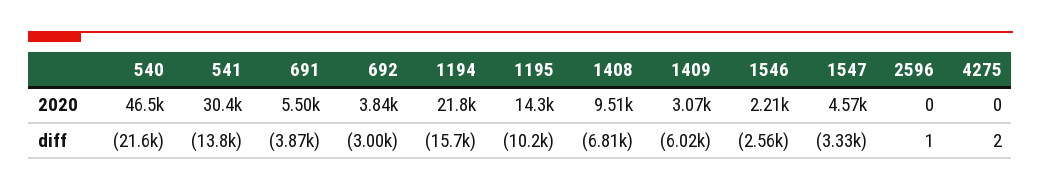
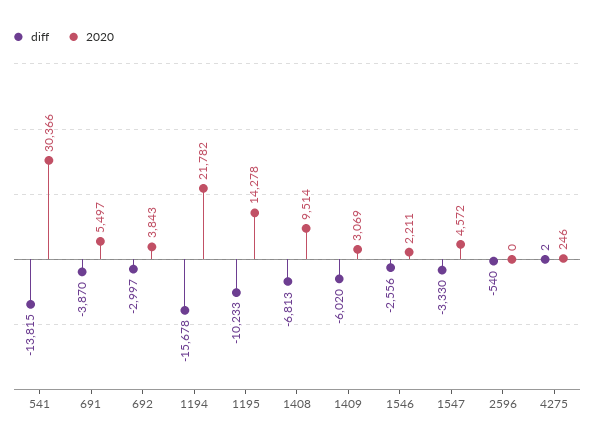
  {
    "2020": {
-     "540": 46500,
      "541": 30366,
      "691": 5497,
      "692": 3843,
      "1194": 21782,
      "1195": 14278,
      "1408": 9514,
      "1409": 3069,
      "1546": 2211,
      "1547": 4572,
      "2596": 0,
-     "4275": 0
+     "4275": 246
    },
    "diff": {
-     "540": -21600,
      "541": -13815,
      "691": -3870,
      "692": -2997,
      "1194": -15678,
      "1195": -10233,
      "1408": -6813,
      "1409": -6020,
      "1546": -2556,
      "1547": -3330,
-     "2596": 1,
+     "2596": -540,
      "4275": 2
    }
  }

